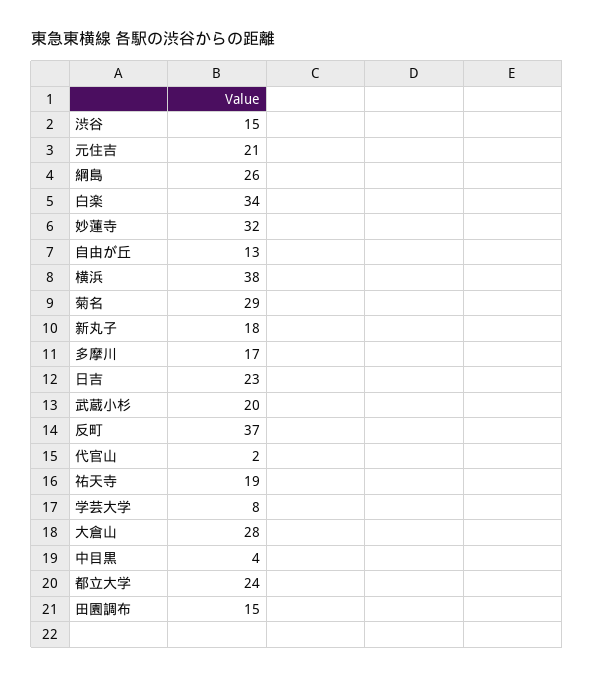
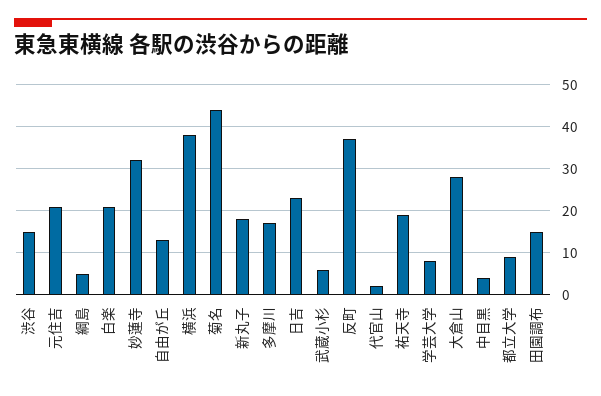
  {
    "渋谷": 15,
    "元住吉": 21,
-   "綱島": 26,
+   "綱島": 5,
-   "白楽": 34,
+   "白楽": 20,
    "妙蓮寺": 32,
    "自由が丘": 13,
    "横浜": 38,
-   "菊名": 29,
+   "菊名": 45,
    "新丸子": 18,
    "多摩川": 17,
    "日吉": 23,
-   "武蔵小杉": 20,
+   "武蔵小杉": 5,
    "反町": 37,
    "代官山": 2,
    "祐天寺": 19,
    "学芸大学": 8,
    "大倉山": 28,
    "中目黒": 4,
-   "都立大学": 24,
+   "都立大学": 10,
    "田園調布": 15
  }

